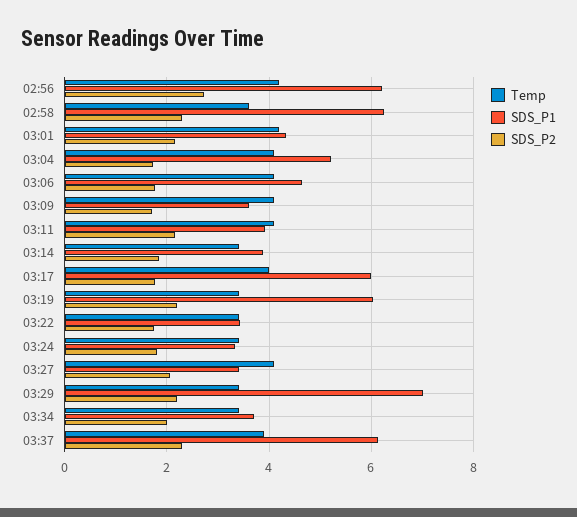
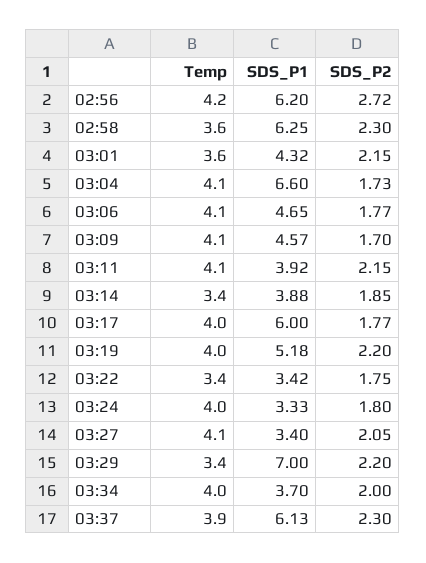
  {
    "Temp": {
      "02:56": 4.2,
      "02:58": 3.6,
-     "03:01": 4.2,
+     "03:01": 3.6,
      "03:04": 4.1,
      "03:06": 4.1,
      "03:09": 4.1,
      "03:11": 4.1,
      "03:14": 3.4,
      "03:17": 4,
-     "03:19": 3.4,
+     "03:19": 4,
      "03:22": 3.4,
-     "03:24": 3.4,
+     "03:24": 4,
      "03:27": 4.1,
      "03:29": 3.4,
-     "03:34": 3.4,
+     "03:34": 4,
      "03:37": 3.9
    },
    "SDS_P1": {
      "02:56": 6.2,
      "02:58": 6.25,
      "03:01": 4.32,
-     "03:04": 5.2,
+     "03:04": 6.6,
      "03:06": 4.65,
-     "03:09": 3.6,
+     "03:09": 4.57,
      "03:11": 3.92,
      "03:14": 3.88,
      "03:17": 6,
-     "03:19": 6,
+     "03:19": 5.18,
      "03:22": 3.42,
      "03:24": 3.33,
      "03:27": 3.4,
      "03:29": 7,
      "03:34": 3.7,
      "03:37": 6.13
    },
    "SDS_P2": {
      "02:56": 2.72,
      "02:58": 2.3,
      "03:01": 2.15,
      "03:04": 1.73,
      "03:06": 1.77,
      "03:09": 1.7,
      "03:11": 2.15,
      "03:14": 1.85,
      "03:17": 1.77,
      "03:19": 2.2,
      "03:22": 1.75,
      "03:24": 1.8,
      "03:27": 2.05,
      "03:29": 2.2,
      "03:34": 2,
      "03:37": 2.3
    }
  }

